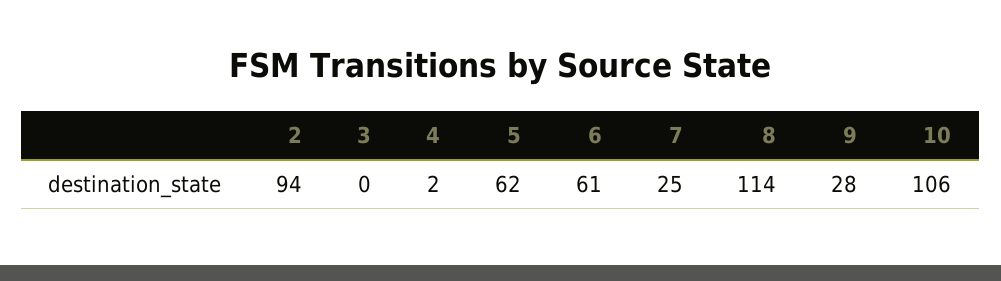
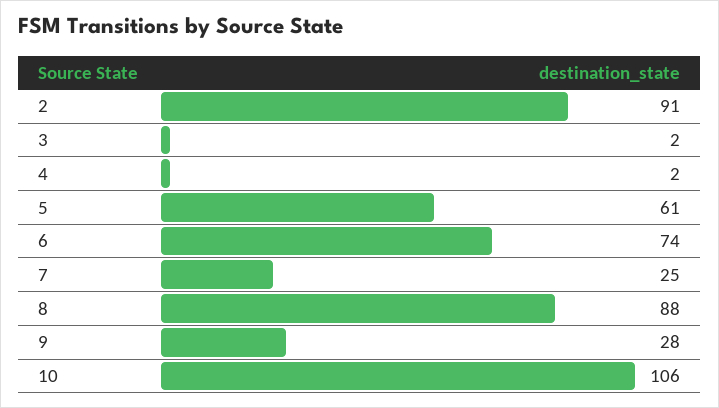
  {
-   "2": 94,
+   "2": 91,
-   "3": 0,
+   "3": 2,
    "4": 2,
-   "5": 62,
+   "5": 61,
-   "6": 61,
+   "6": 74,
    "7": 25,
-   "8": 114,
+   "8": 88,
    "9": 28,
    "10": 106
  }

